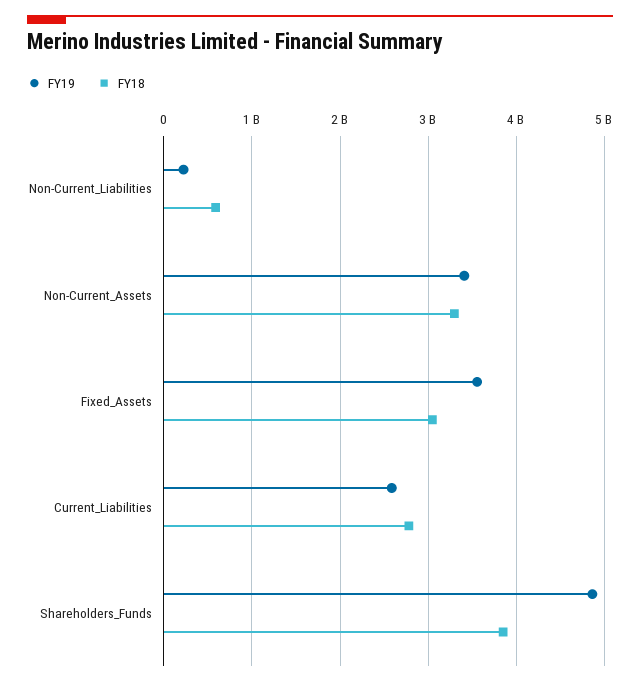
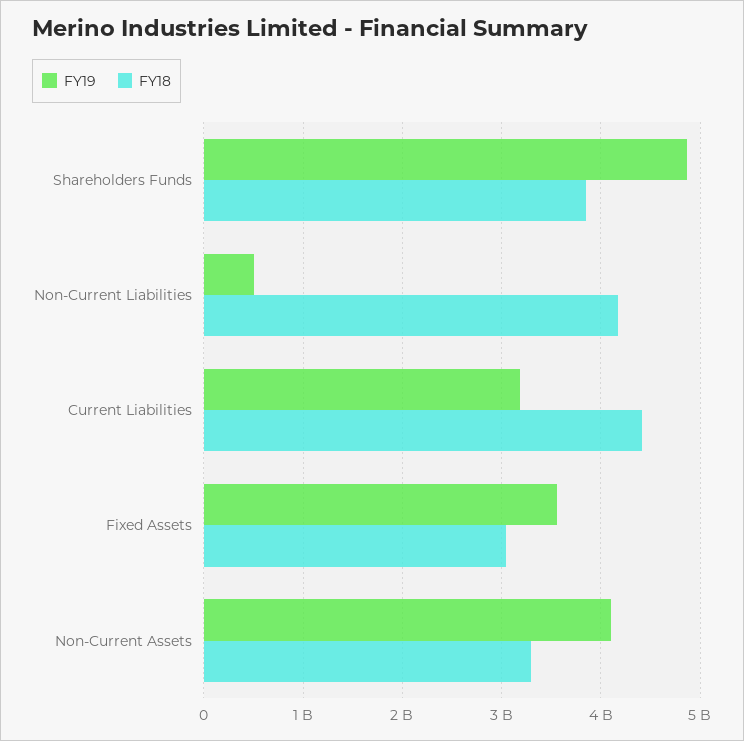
  {
    "FY19": {
-     "Non-Current_Liabilities": 200000000,
+     "Non-Current_Liabilities": 500000000,
-     "Non-Current_Assets": 3400000000,
+     "Non-Current_Assets": 4100000000,
      "Fixed_Assets": 3600000000,
-     "Current_Liabilities": 2600000000,
+     "Current_Liabilities": 3200000000,
      "Shareholders_Funds": 4900000000
    },
    "FY18": {
-     "Non-Current_Liabilities": 600000000,
+     "Non-Current_Liabilities": 4200000000,
      "Non-Current_Assets": 3300000000,
      "Fixed_Assets": 3000000000,
-     "Current_Liabilities": 2800000000,
+     "Current_Liabilities": 4400000000,
      "Shareholders_Funds": 3900000000
    }
  }

